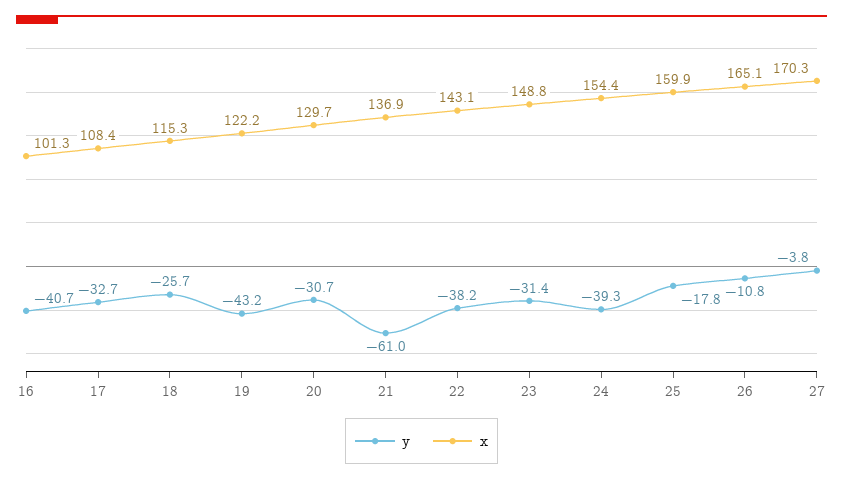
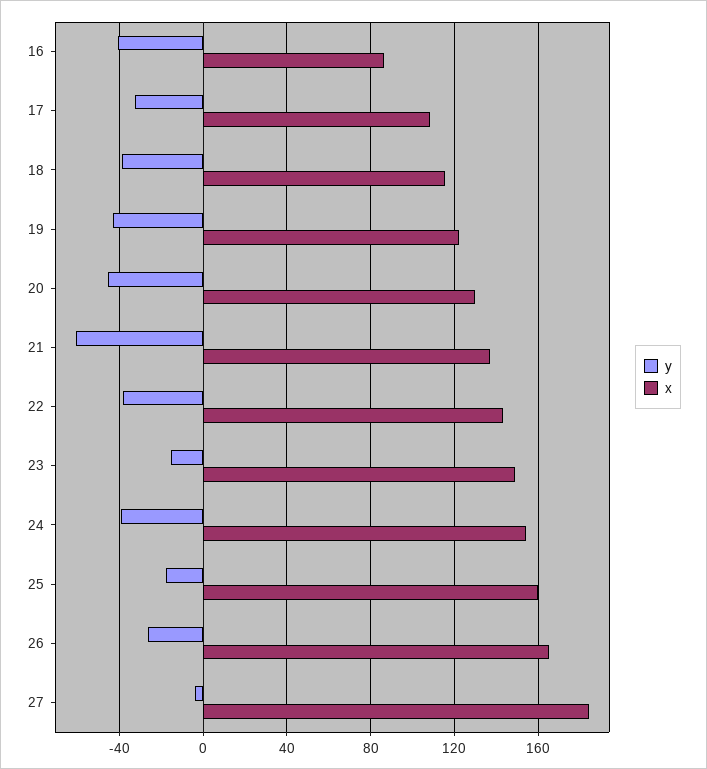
  {
    "y": {
      "16": -40.7,
      "17": -32.7,
-     "18": -25.7,
+     "18": -40,
      "19": -43.2,
-     "20": -30.7,
+     "20": -45,
      "21": -61,
      "22": -38.2,
-     "23": -31.4,
+     "23": -15,
      "24": -39.3,
      "25": -17.8,
-     "26": -10.8,
+     "26": -25,
      "27": -3.8
    },
    "x": {
-     "16": 101.3,
+     "16": 85,
      "17": 108.4,
      "18": 115.3,
      "19": 122.2,
      "20": 129.7,
      "21": 136.9,
      "22": 143.1,
      "23": 148.8,
      "24": 154.4,
      "25": 159.9,
      "26": 165.1,
-     "27": 170.3
+     "27": 185
    }
  }

